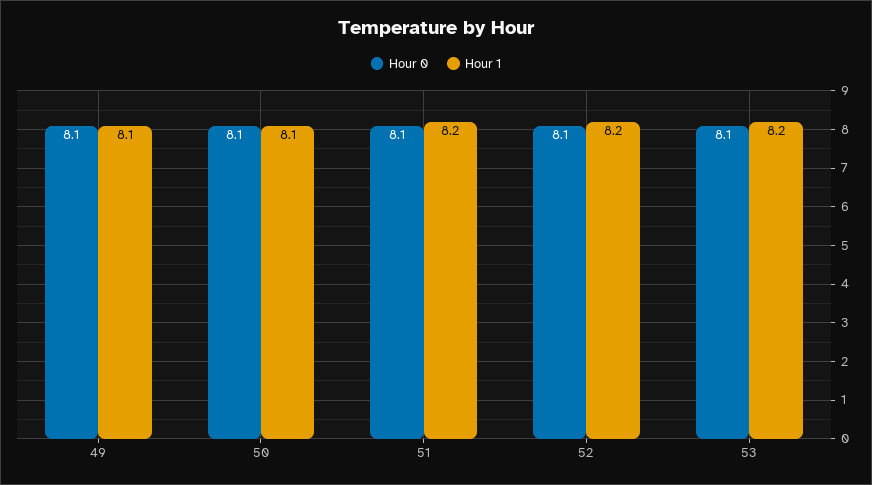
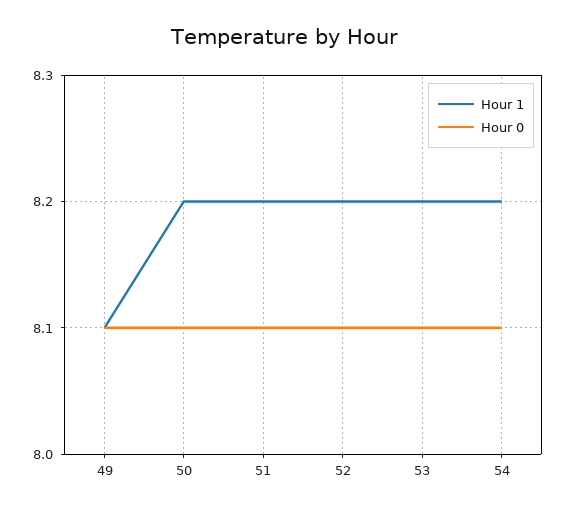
  {
    "Hour 0": {
      "49": 8.1,
      "50": 8.1,
      "51": 8.1,
      "52": 8.1,
-     "53": 8.1
+     "53": 8.1,
+     "54": 8.1
    },
    "Hour 1": {
      "49": 8.1,
-     "50": 8.1,
+     "50": 8.2,
      "51": 8.2,
      "52": 8.2,
-     "53": 8.2
+     "53": 8.2,
+     "54": 8.2
    }
  }

